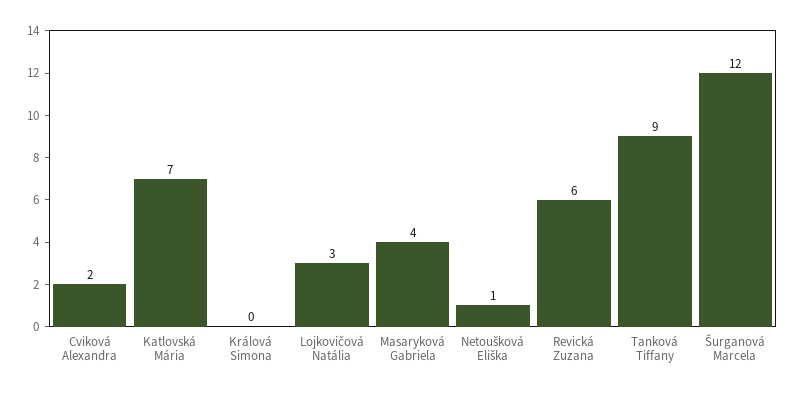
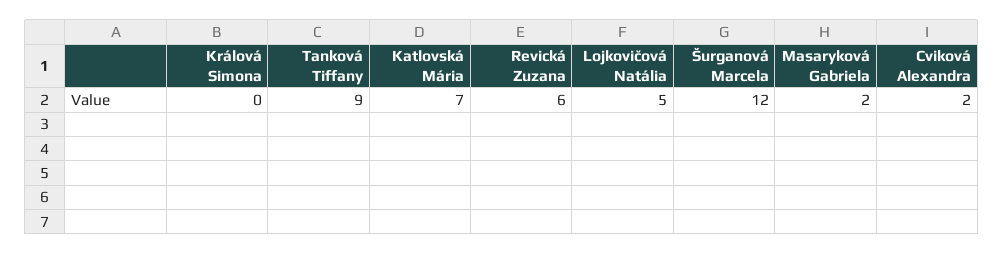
  {
    "Cviková Alexandra": 2,
    "Katlovská Mária": 7,
    "Králová Simona": 0,
-   "Lojkovičová Natália": 3,
+   "Lojkovičová Natália": 5,
-   "Masaryková Gabriela": 4,
+   "Masaryková Gabriela": 2,
-   "Netoušková Eliška": 1,
    "Revická Zuzana": 6,
    "Tanková Tiffany": 9,
    "Šurganová Marcela": 12
  }

